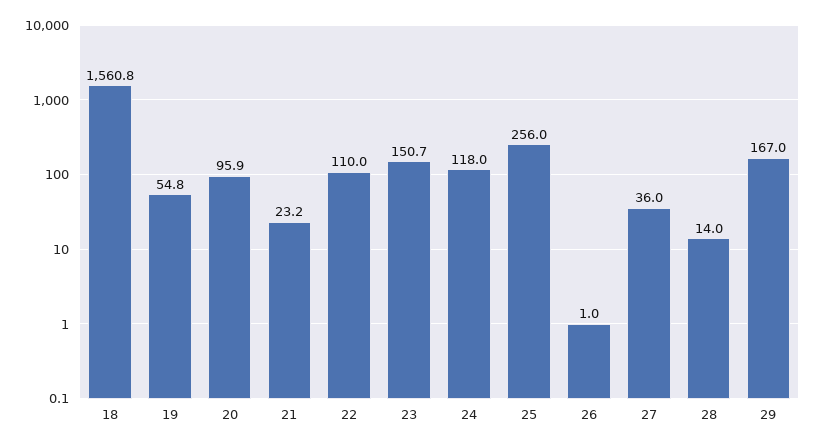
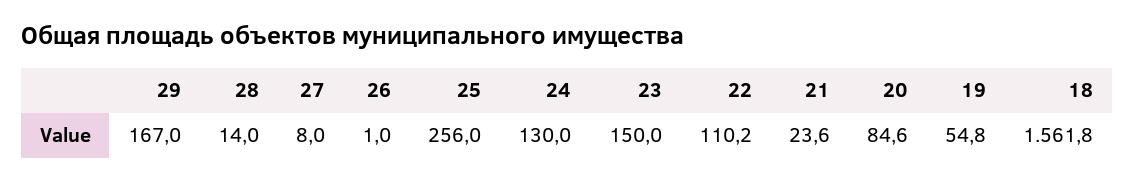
  {
-   "18": 1560.8,
+   "18": 1561.8,
    "19": 54.8,
-   "20": 95.9,
+   "20": 84.6,
-   "21": 23.2,
+   "21": 23.6,
-   "22": 110,
+   "22": 110.2,
-   "23": 150.7,
+   "23": 150,
-   "24": 118,
+   "24": 130,
    "25": 256,
    "26": 1,
-   "27": 36,
+   "27": 8,
    "28": 14,
    "29": 167
  }

